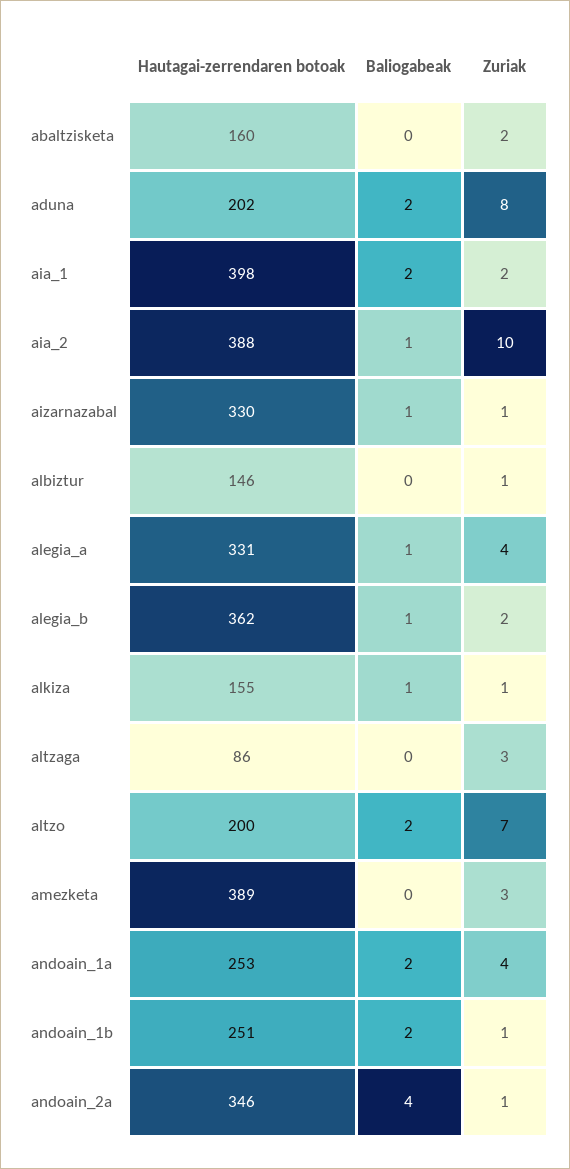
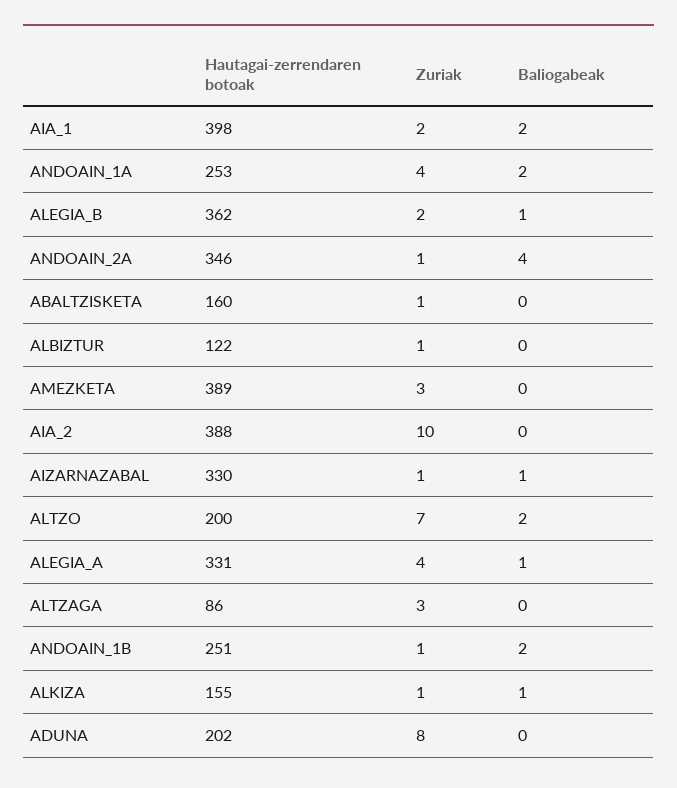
  {
    "Hautagai-zerrendaren botoak": {
      "abaltzisketa": 160,
      "aduna": 202,
      "aia_1": 398,
      "aia_2": 388,
      "aizarnazabal": 330,
-     "albiztur": 146,
+     "albiztur": 122,
      "alegia_a": 331,
      "alegia_b": 362,
      "alkiza": 155,
      "altzaga": 86,
      "altzo": 200,
      "amezketa": 389,
      "andoain_1a": 253,
      "andoain_1b": 251,
      "andoain_2a": 346
    },
    "Baliogabeak": {
      "abaltzisketa": 0,
-     "aduna": 2,
+     "aduna": 0,
      "aia_1": 2,
-     "aia_2": 1,
+     "aia_2": 0,
      "aizarnazabal": 1,
      "albiztur": 0,
      "alegia_a": 1,
      "alegia_b": 1,
      "alkiza": 1,
      "altzaga": 0,
      "altzo": 2,
      "amezketa": 0,
      "andoain_1a": 2,
      "andoain_1b": 2,
      "andoain_2a": 4
    },
    "Zuriak": {
-     "abaltzisketa": 2,
+     "abaltzisketa": 1,
      "aduna": 8,
      "aia_1": 2,
      "aia_2": 10,
      "aizarnazabal": 1,
      "albiztur": 1,
      "alegia_a": 4,
      "alegia_b": 2,
      "alkiza": 1,
      "altzaga": 3,
      "altzo": 7,
      "amezketa": 3,
      "andoain_1a": 4,
      "andoain_1b": 1,
      "andoain_2a": 1
    }
  }

